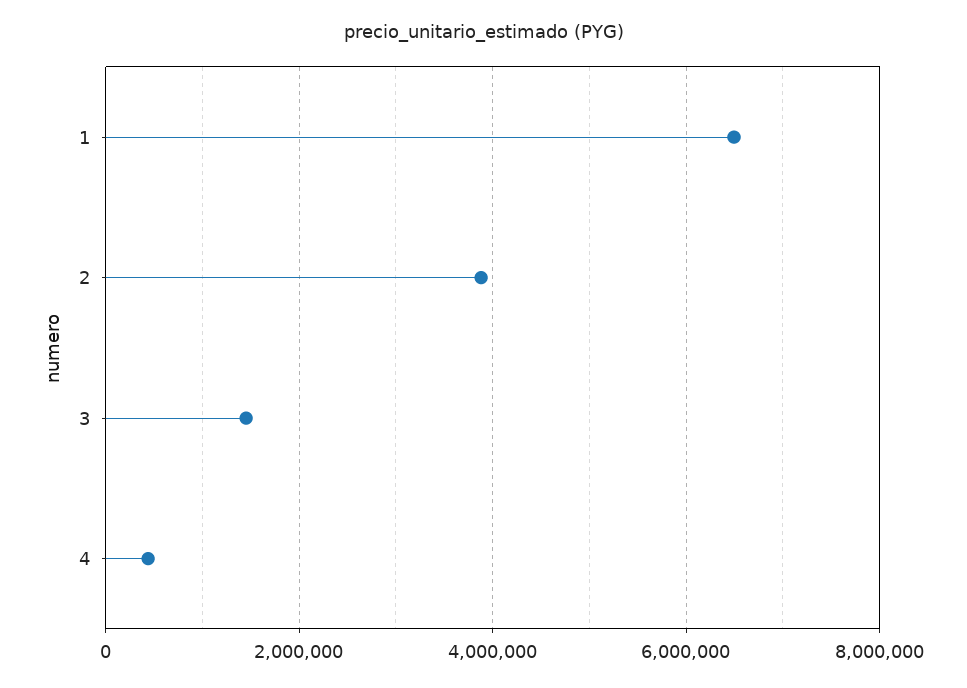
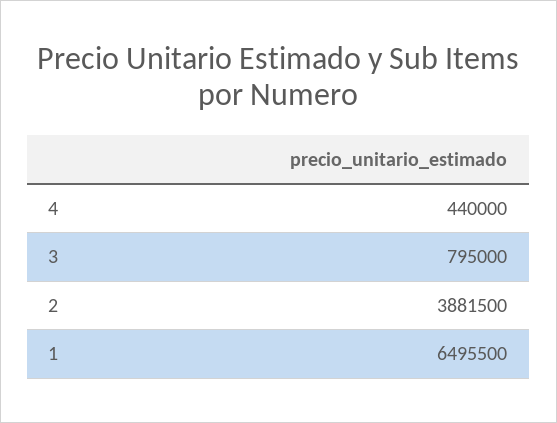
  {
    "1": 6495500,
    "2": 3881500,
-   "3": 1400000,
+   "3": 795000,
    "4": 440000
  }

